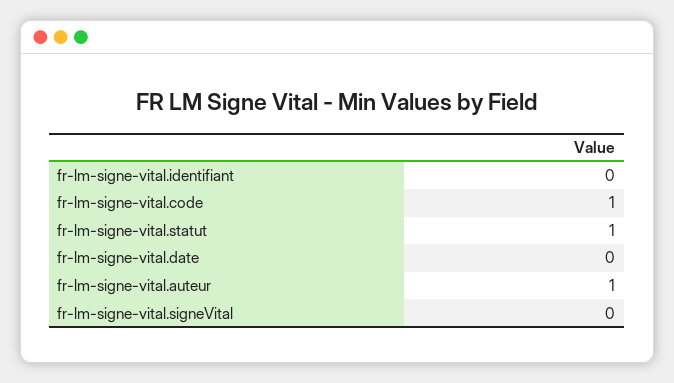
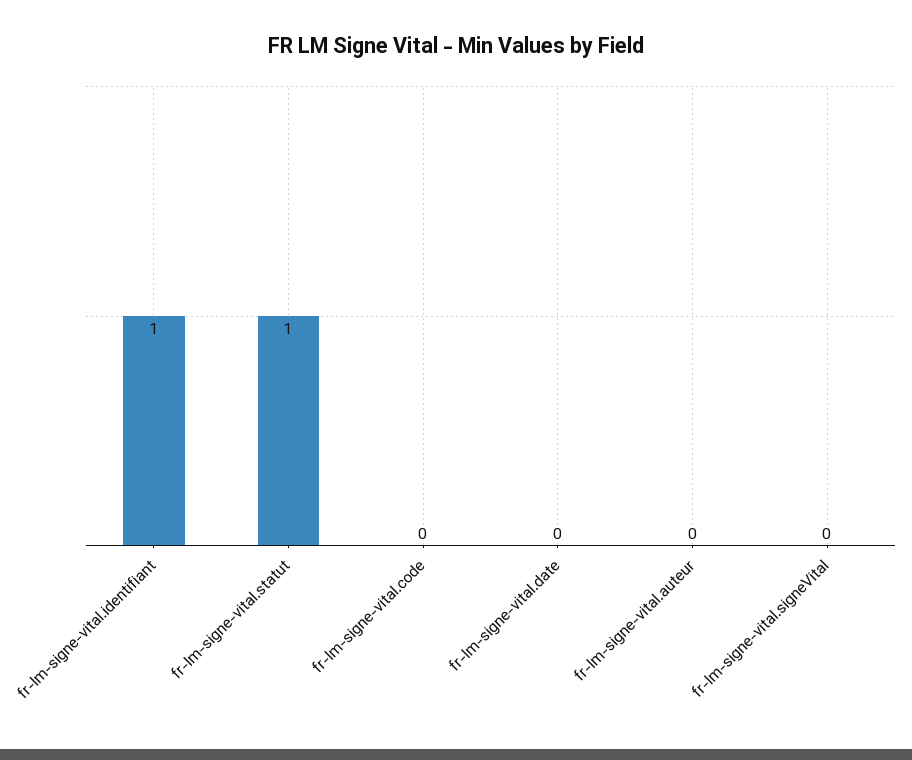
  {
-   "fr-lm-signe-vital.identifiant": 0,
+   "fr-lm-signe-vital.identifiant": 1,
-   "fr-lm-signe-vital.code": 1,
+   "fr-lm-signe-vital.code": 0,
    "fr-lm-signe-vital.statut": 1,
    "fr-lm-signe-vital.date": 0,
-   "fr-lm-signe-vital.auteur": 1,
+   "fr-lm-signe-vital.auteur": 0,
    "fr-lm-signe-vital.signeVital": 0
  }

